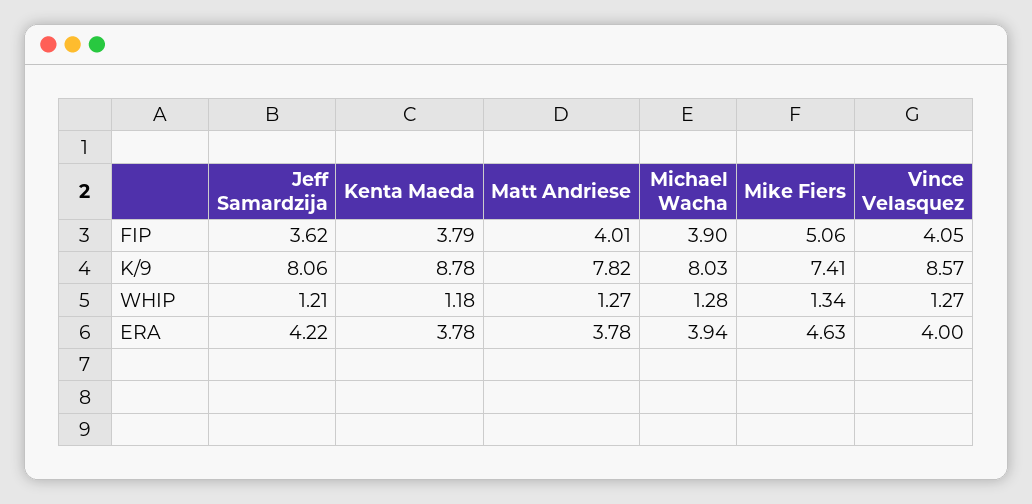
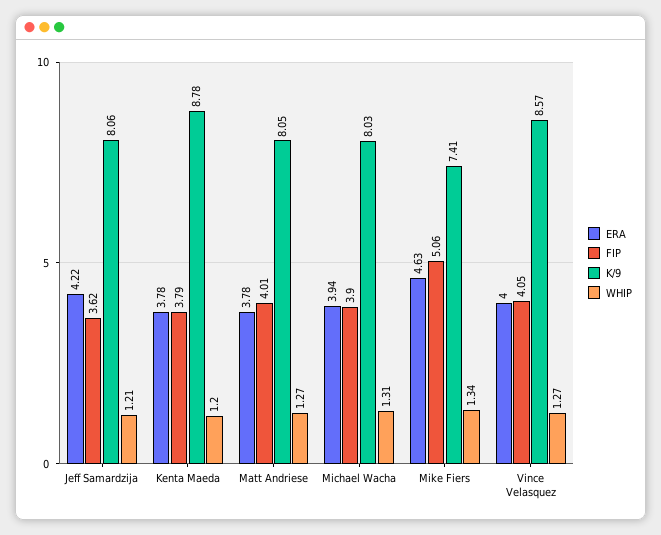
  {
    "FIP": {
      "Jeff Samardzija": 3.62,
      "Kenta Maeda": 3.79,
      "Matt Andriese": 4.01,
      "Michael Wacha": 3.9,
      "Mike Fiers": 5.06,
      "Vince Velasquez": 4.05
    },
    "K/9": {
      "Jeff Samardzija": 8.06,
      "Kenta Maeda": 8.78,
-     "Matt Andriese": 7.82,
+     "Matt Andriese": 8.05,
      "Michael Wacha": 8.03,
      "Mike Fiers": 7.41,
      "Vince Velasquez": 8.57
    },
    "WHIP": {
      "Jeff Samardzija": 1.21,
-     "Kenta Maeda": 1.18,
+     "Kenta Maeda": 1.2,
      "Matt Andriese": 1.27,
-     "Michael Wacha": 1.28,
+     "Michael Wacha": 1.31,
      "Mike Fiers": 1.34,
      "Vince Velasquez": 1.27
    },
    "ERA": {
      "Jeff Samardzija": 4.22,
      "Kenta Maeda": 3.78,
      "Matt Andriese": 3.78,
      "Michael Wacha": 3.94,
      "Mike Fiers": 4.63,
      "Vince Velasquez": 4
    }
  }

